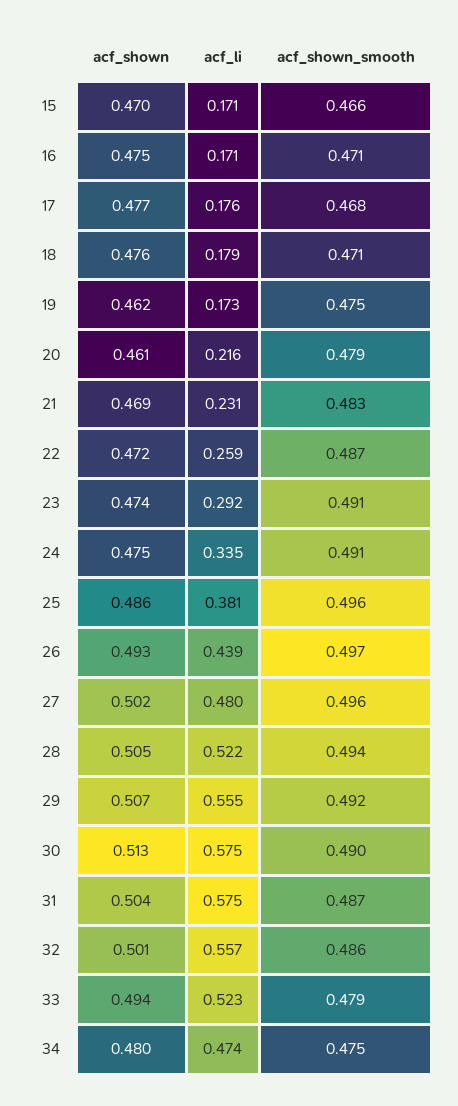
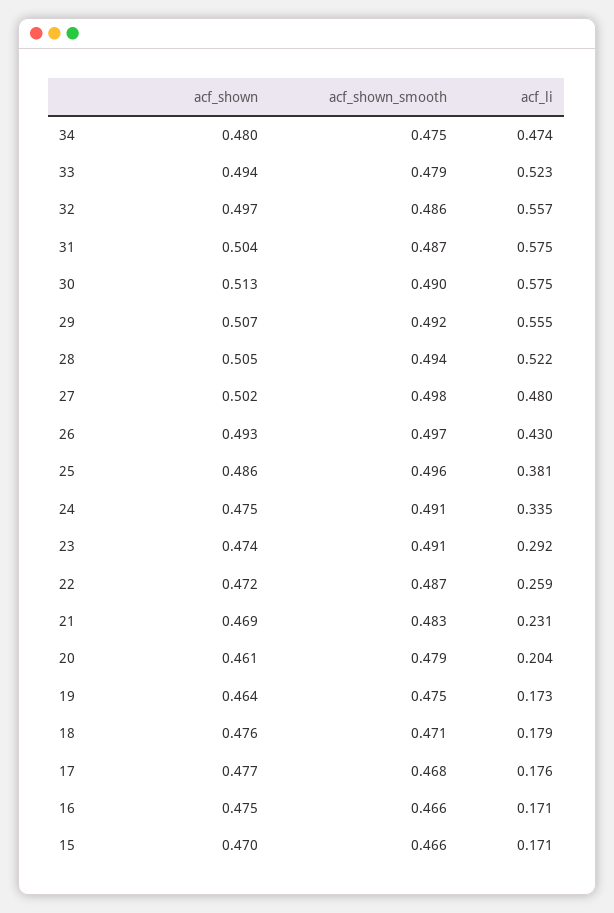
  {
    "acf_shown": {
      "15": 0.47,
      "16": 0.475,
      "17": 0.477,
      "18": 0.476,
-     "19": 0.462,
+     "19": 0.464,
      "20": 0.461,
      "21": 0.469,
      "22": 0.472,
      "23": 0.474,
      "24": 0.475,
      "25": 0.486,
      "26": 0.493,
      "27": 0.502,
      "28": 0.505,
      "29": 0.507,
      "30": 0.513,
      "31": 0.504,
-     "32": 0.501,
+     "32": 0.497,
      "33": 0.494,
      "34": 0.48
    },
    "acf_li": {
      "15": 0.171,
      "16": 0.171,
      "17": 0.176,
      "18": 0.179,
      "19": 0.173,
-     "20": 0.216,
+     "20": 0.204,
      "21": 0.231,
      "22": 0.259,
      "23": 0.292,
      "24": 0.335,
      "25": 0.381,
-     "26": 0.439,
+     "26": 0.43,
      "27": 0.48,
      "28": 0.522,
      "29": 0.555,
      "30": 0.575,
      "31": 0.575,
      "32": 0.557,
      "33": 0.523,
      "34": 0.474
    },
    "acf_shown_smooth": {
      "15": 0.466,
-     "16": 0.471,
+     "16": 0.466,
      "17": 0.468,
      "18": 0.471,
      "19": 0.475,
      "20": 0.479,
      "21": 0.483,
      "22": 0.487,
      "23": 0.491,
      "24": 0.491,
      "25": 0.496,
      "26": 0.497,
-     "27": 0.496,
+     "27": 0.498,
      "28": 0.494,
      "29": 0.492,
      "30": 0.49,
      "31": 0.487,
      "32": 0.486,
      "33": 0.479,
      "34": 0.475
    }
  }

